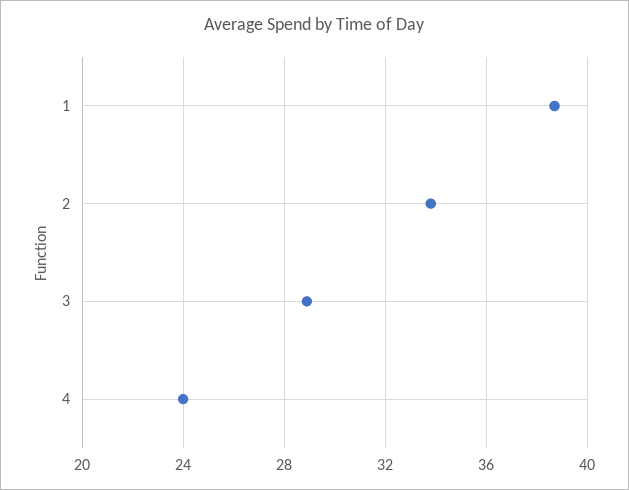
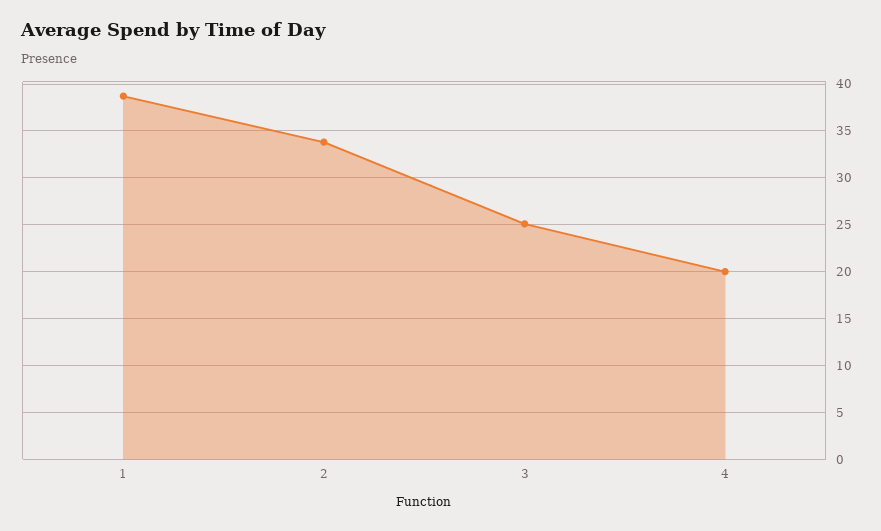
  {
    "1": 38.5,
    "2": 34,
-   "3": 29,
+   "3": 25,
-   "4": 24
+   "4": 20
  }

